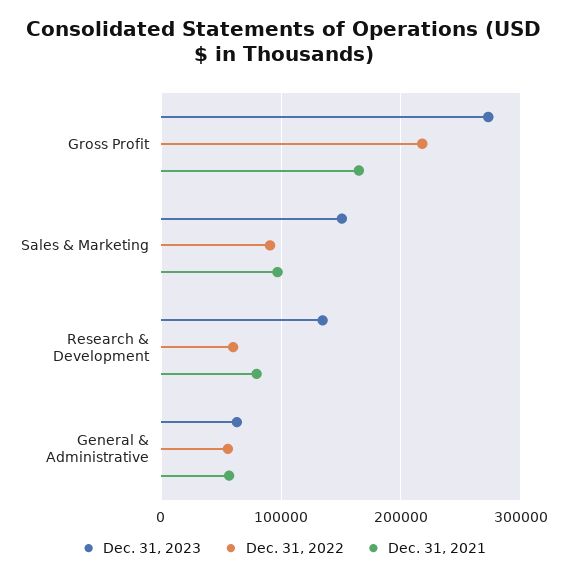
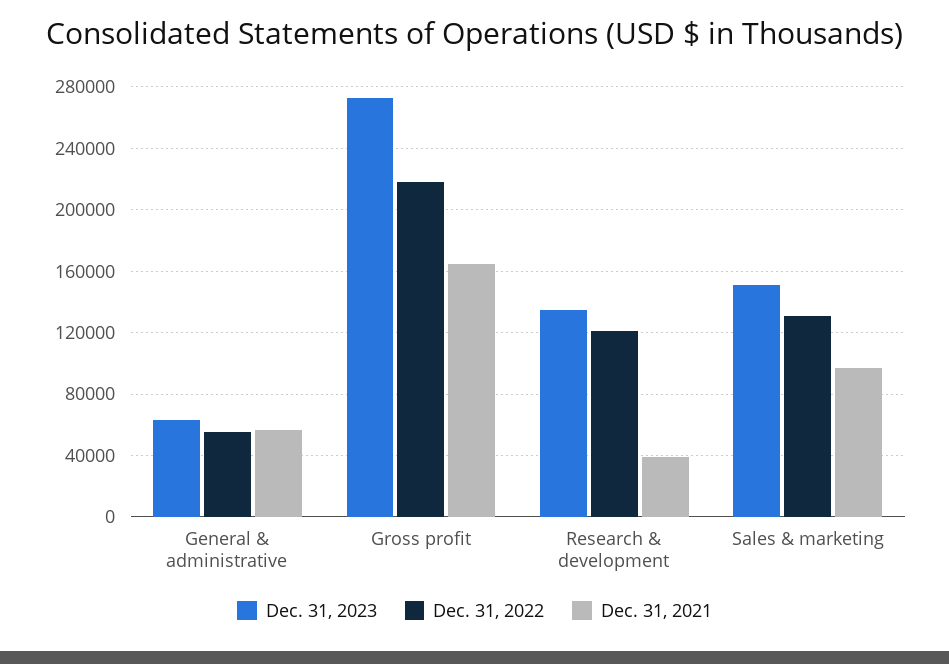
  {
    "Dec. 31, 2023": {
      "Gross Profit": 275000,
      "Sales & Marketing": 150000,
      "Research & Development": 135000,
      "General & Administrative": 65000
    },
    "Dec. 31, 2022": {
      "Gross Profit": 220000,
-     "Sales & Marketing": 90000,
+     "Sales & Marketing": 130000,
-     "Research & Development": 60000,
+     "Research & Development": 120000,
      "General & Administrative": 55000
    },
    "Dec. 31, 2021": {
      "Gross Profit": 165000,
      "Sales & Marketing": 95000,
-     "Research & Development": 80000,
+     "Research & Development": 40000,
      "General & Administrative": 55000
    }
  }

